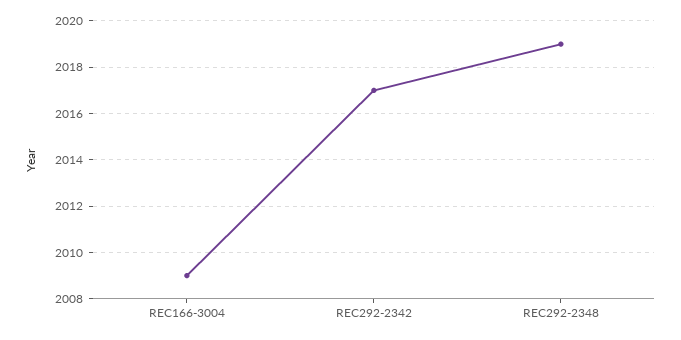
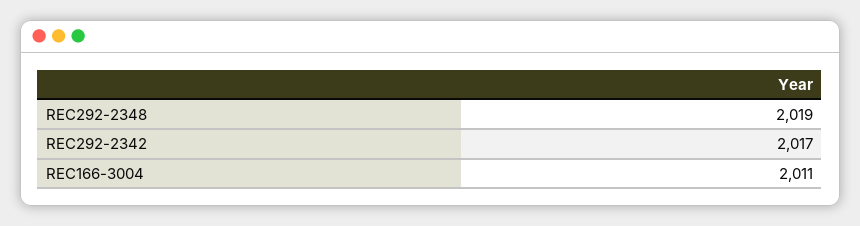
  {
-   "REC166-3004": 2009,
+   "REC166-3004": 2011,
    "REC292-2342": 2017,
    "REC292-2348": 2019
  }

